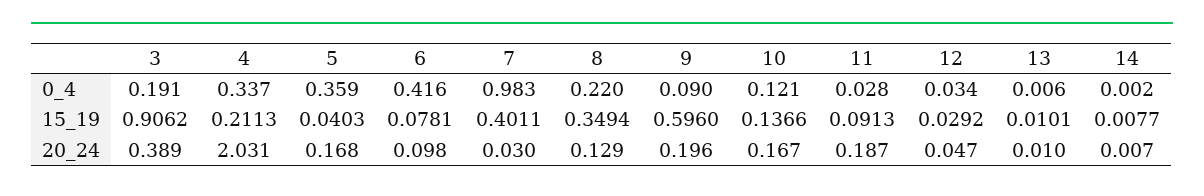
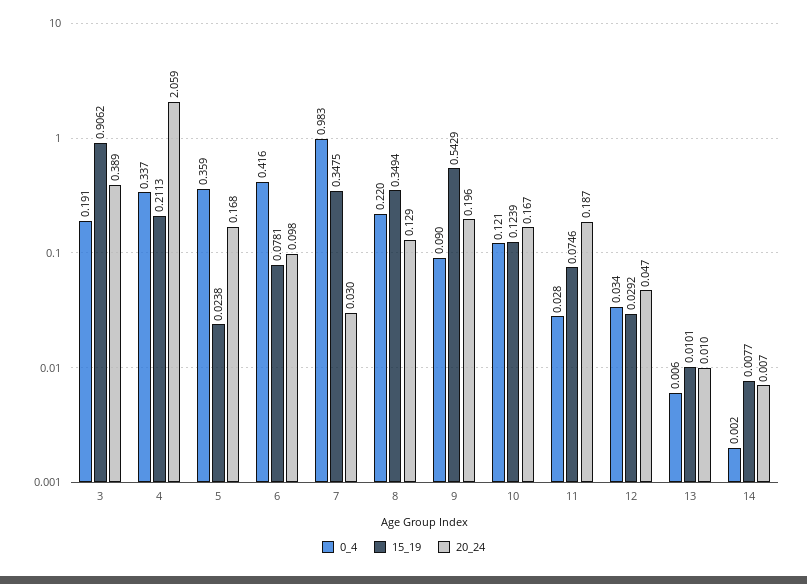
  {
    "0_4": {
      "3": 0.191,
      "4": 0.337,
      "5": 0.359,
      "6": 0.416,
      "7": 0.983,
      "8": 0.22,
      "9": 0.09,
      "10": 0.121,
      "11": 0.028,
      "12": 0.034,
      "13": 0.006,
      "14": 0.002
    },
    "15_19": {
      "3": 0.9062,
      "4": 0.2113,
-     "5": 0.0403,
+     "5": 0.0238,
      "6": 0.0781,
-     "7": 0.4011,
+     "7": 0.3475,
      "8": 0.3494,
-     "9": 0.596,
+     "9": 0.5429,
-     "10": 0.1366,
+     "10": 0.1239,
-     "11": 0.0913,
+     "11": 0.0746,
      "12": 0.0292,
      "13": 0.0101,
      "14": 0.0077
    },
    "20_24": {
      "3": 0.389,
-     "4": 2.031,
+     "4": 2.059,
      "5": 0.168,
      "6": 0.098,
      "7": 0.03,
      "8": 0.129,
      "9": 0.196,
      "10": 0.167,
      "11": 0.187,
      "12": 0.047,
      "13": 0.01,
      "14": 0.007
    }
  }

